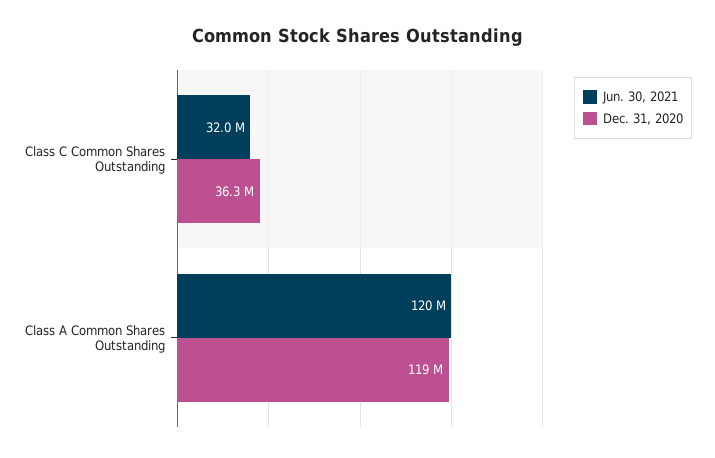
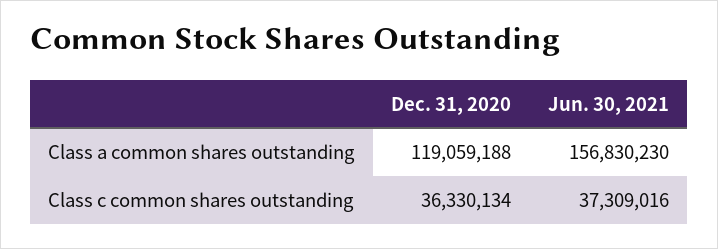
  {
    "Jun. 30, 2021": {
-     "Class C Common Shares Outstanding": 32000000,
+     "Class C Common Shares Outstanding": 37309016,
-     "Class A Common Shares Outstanding": 120000000
+     "Class A Common Shares Outstanding": 156830230
    },
    "Dec. 31, 2020": {
      "Class C Common Shares Outstanding": 36330134,
      "Class A Common Shares Outstanding": 119059188
    }
  }

